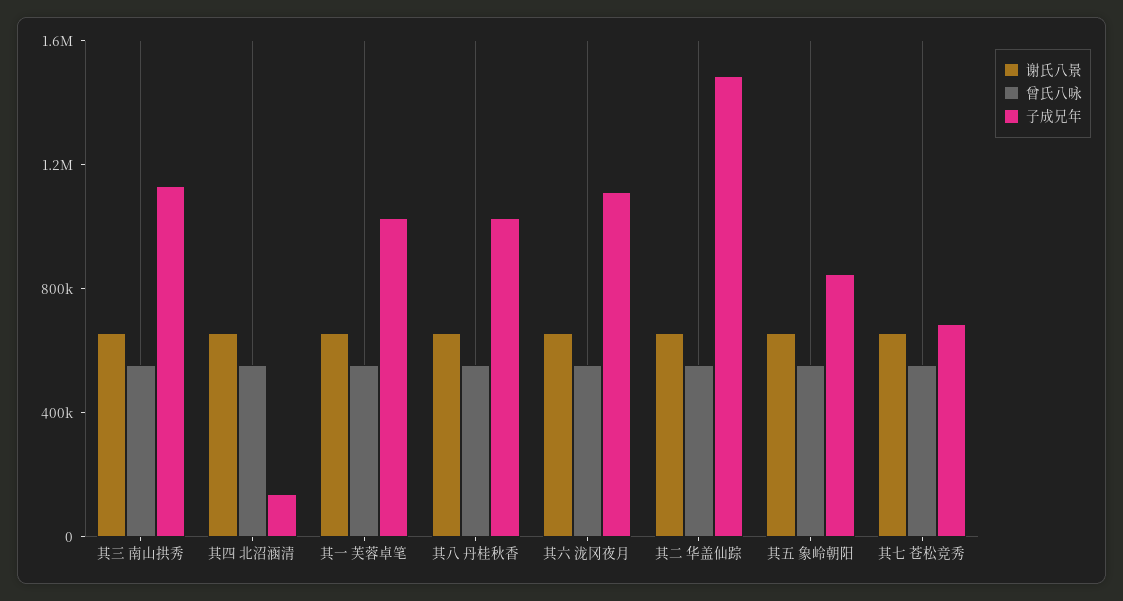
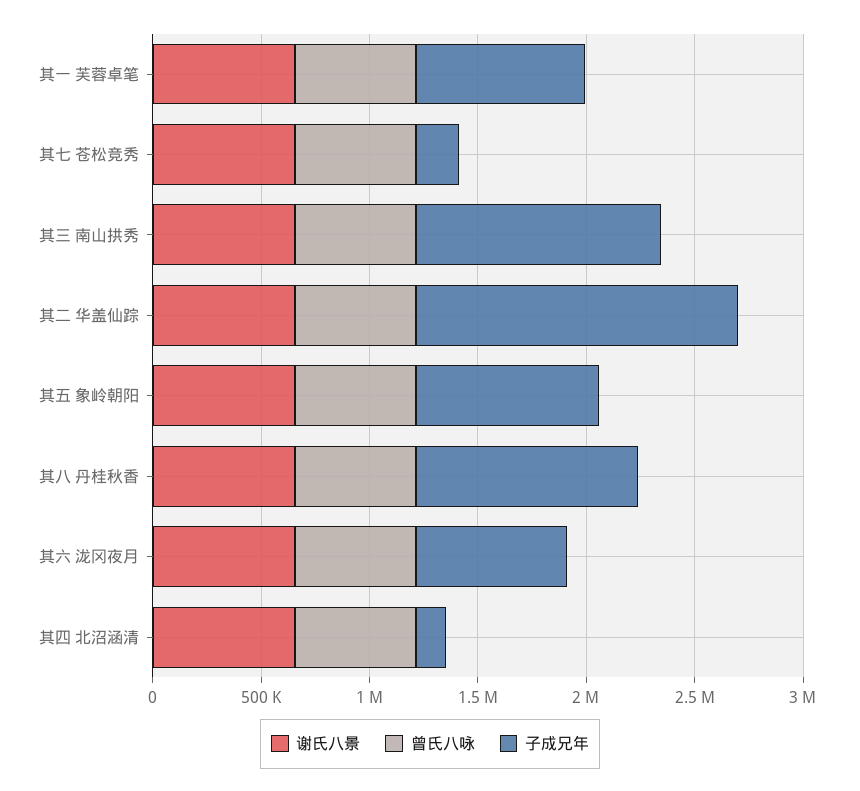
  {
    "谢氏八景": {
      "其三 南山拱秀": 700000,
      "其四 北沼涵清": 700000,
      "其一 芙蓉卓笔": 700000,
      "其八 丹桂秋香": 700000,
      "其六 泷冈夜月": 700000,
      "其二 华盖仙踪": 700000,
      "其五 象岭朝阳": 700000,
      "其七 苍松竞秀": 700000
    },
    "曾氏八咏": {
      "其三 南山拱秀": 600000,
      "其四 北沼涵清": 600000,
      "其一 芙蓉卓笔": 600000,
      "其八 丹桂秋香": 600000,
      "其六 泷冈夜月": 600000,
      "其二 华盖仙踪": 600000,
      "其五 象岭朝阳": 600000,
      "其七 苍松竞秀": 600000
    },
    "子成兄年": {
      "其三 南山拱秀": 1100000,
      "其四 北沼涵清": 100000,
-     "其一 芙蓉卓笔": 1000000,
+     "其一 芙蓉卓笔": 800000,
      "其八 丹桂秋香": 1000000,
-     "其六 泷冈夜月": 1100000,
+     "其六 泷冈夜月": 700000,
      "其二 华盖仙踪": 1500000,
      "其五 象岭朝阳": 800000,
-     "其七 苍松竞秀": 700000
+     "其七 苍松竞秀": 200000
    }
  }

